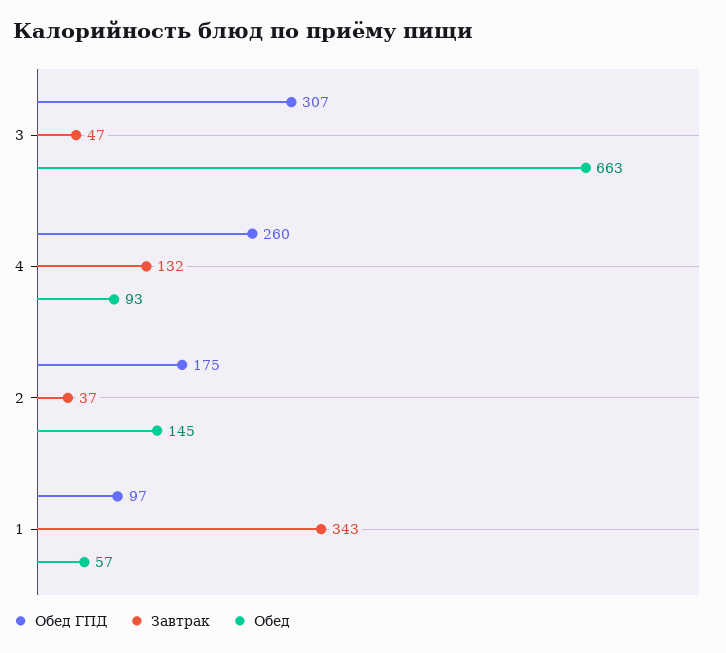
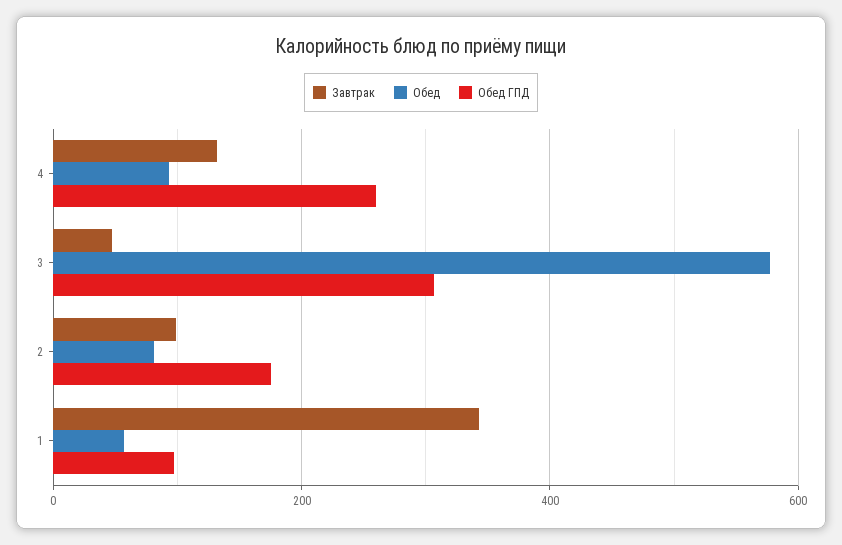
  {
    "Обед ГПД": {
      "3": 307,
      "4": 260,
      "2": 175,
      "1": 97
    },
    "Завтрак": {
      "3": 47,
      "4": 132,
-     "2": 37,
+     "2": 100,
      "1": 343
    },
    "Обед": {
-     "3": 663,
+     "3": 580,
      "4": 93,
-     "2": 145,
+     "2": 80,
      "1": 57
    }
  }

